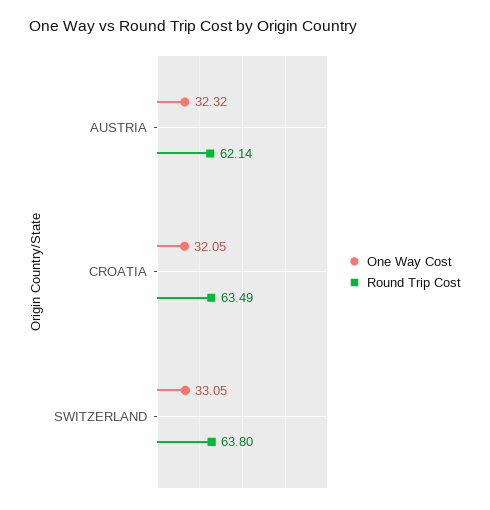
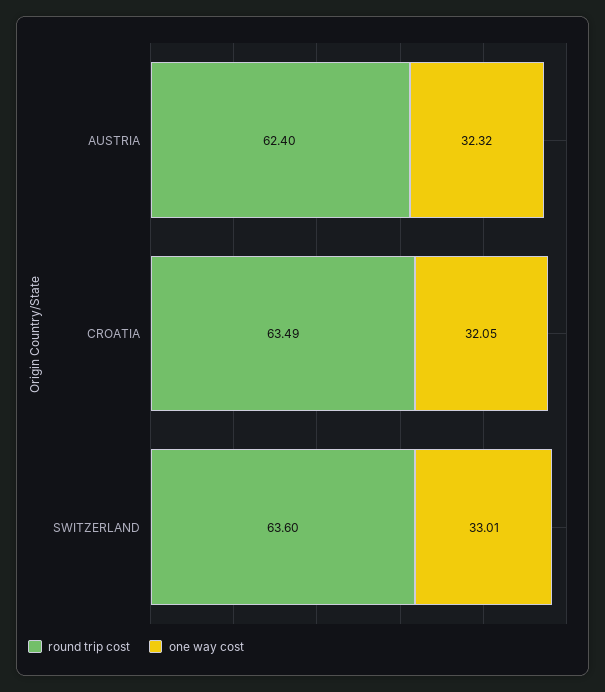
  {
    "One Way Cost": {
      "AUSTRIA": 32.32,
      "CROATIA": 32.05,
-     "SWITZERLAND": 33.05
+     "SWITZERLAND": 33.01
    },
    "Round Trip Cost": {
-     "AUSTRIA": 62.14,
+     "AUSTRIA": 62.4,
      "CROATIA": 63.49,
-     "SWITZERLAND": 63.8
+     "SWITZERLAND": 63.6
    }
  }

